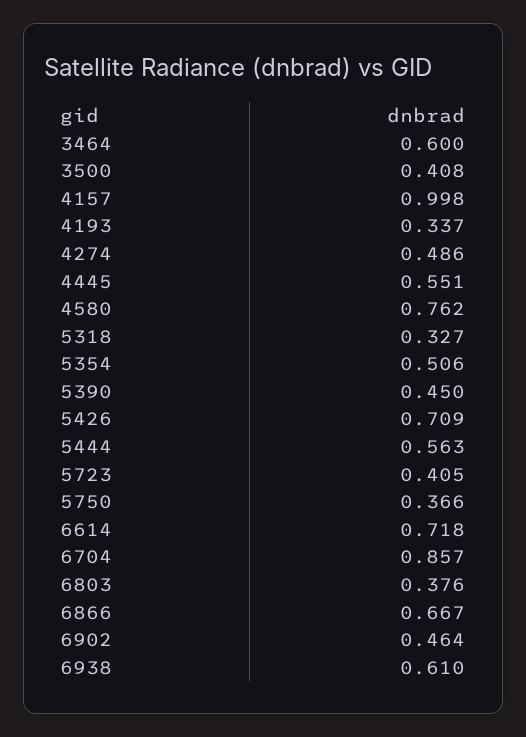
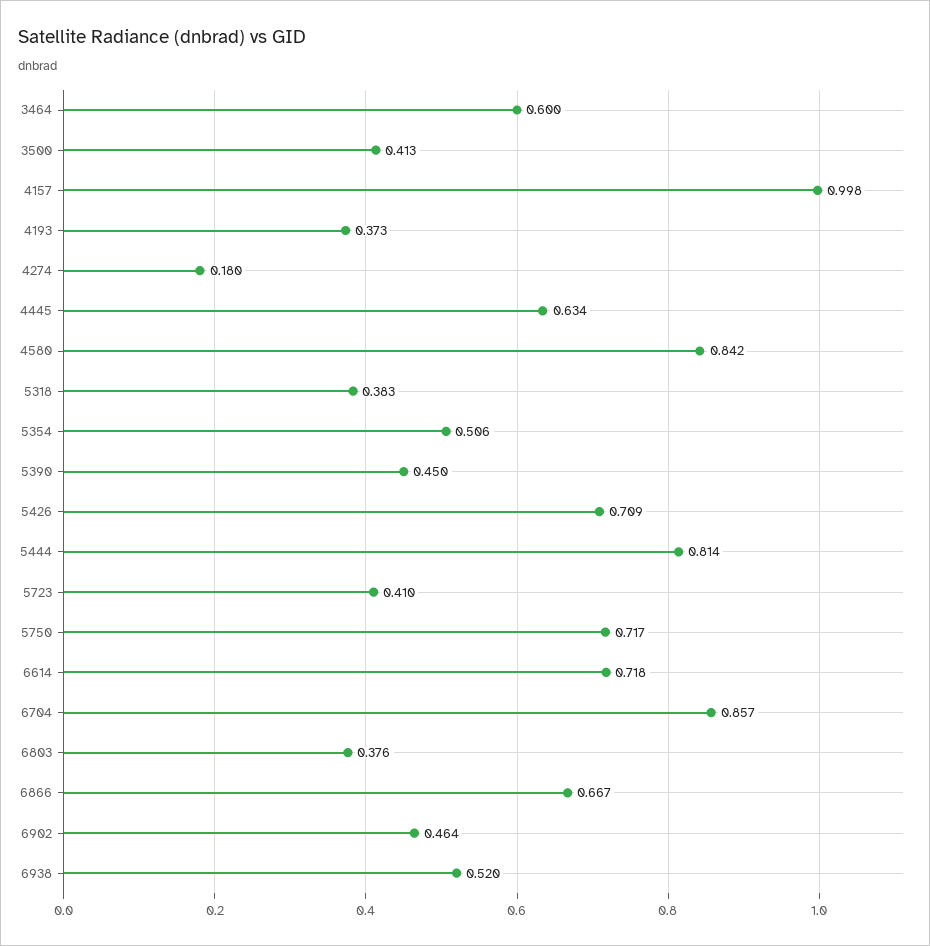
  {
    "3464": 0.6,
-   "3500": 0.408,
+   "3500": 0.413,
    "4157": 0.998,
-   "4193": 0.337,
+   "4193": 0.373,
-   "4274": 0.486,
+   "4274": 0.18,
-   "4445": 0.551,
+   "4445": 0.634,
-   "4580": 0.762,
+   "4580": 0.842,
-   "5318": 0.327,
+   "5318": 0.383,
    "5354": 0.506,
    "5390": 0.45,
    "5426": 0.709,
-   "5444": 0.563,
+   "5444": 0.814,
-   "5723": 0.405,
+   "5723": 0.41,
-   "5750": 0.366,
+   "5750": 0.717,
    "6614": 0.718,
    "6704": 0.857,
    "6803": 0.376,
    "6866": 0.667,
    "6902": 0.464,
-   "6938": 0.61
+   "6938": 0.52
  }

